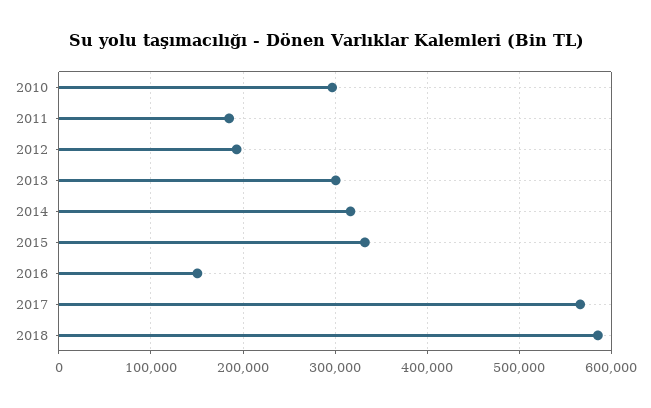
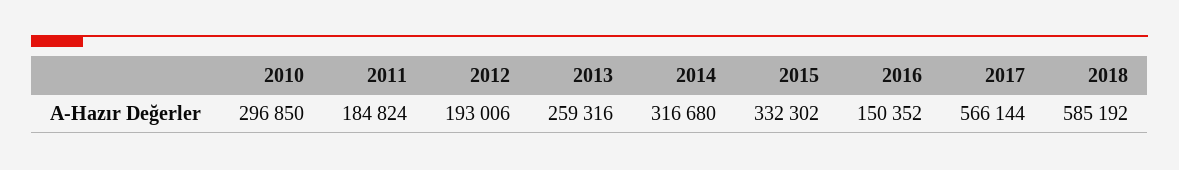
  {
    "2010": 296850,
    "2011": 184824,
    "2012": 193006,
-   "2013": 300000,
+   "2013": 259316,
    "2014": 316680,
    "2015": 332302,
    "2016": 150352,
    "2017": 566144,
    "2018": 585192
  }

